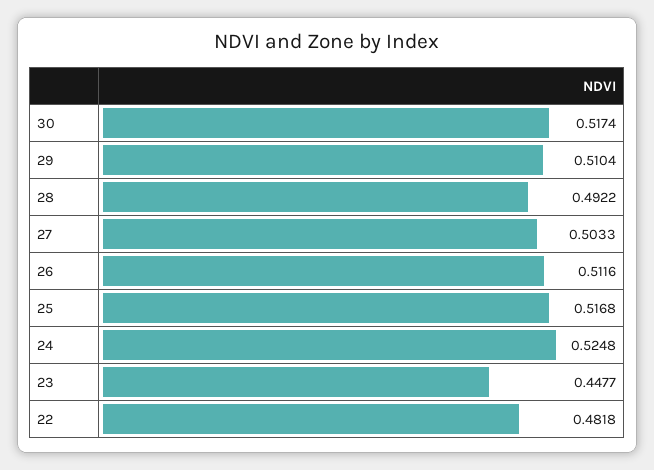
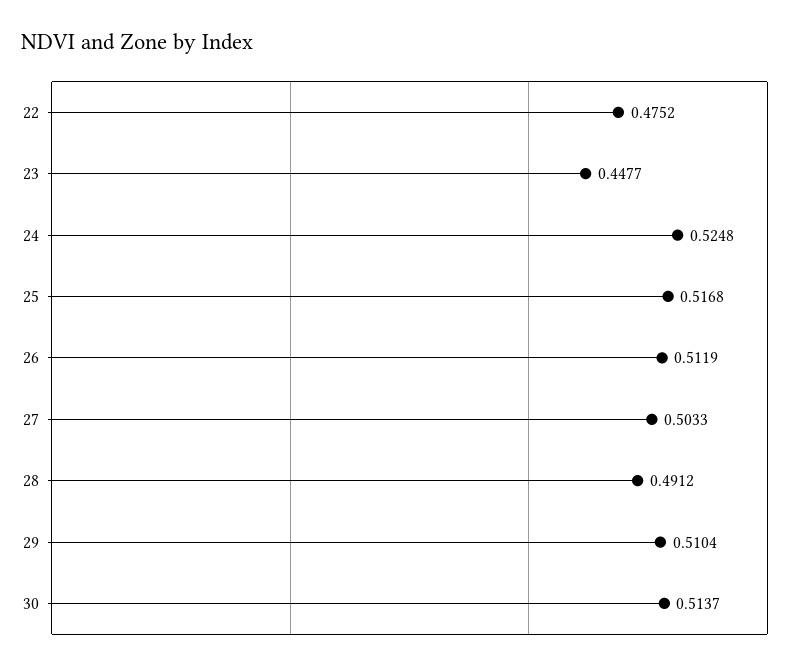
  {
-   "30": 0.5174,
+   "30": 0.5137,
    "29": 0.5104,
-   "28": 0.4922,
+   "28": 0.4912,
    "27": 0.5033,
-   "26": 0.5116,
+   "26": 0.5119,
    "25": 0.5168,
    "24": 0.5248,
    "23": 0.4477,
-   "22": 0.4818
+   "22": 0.4752
  }

